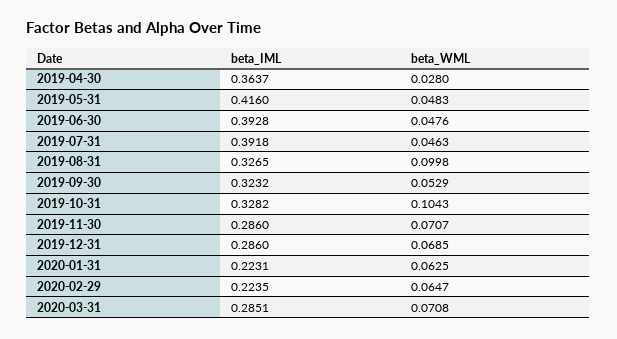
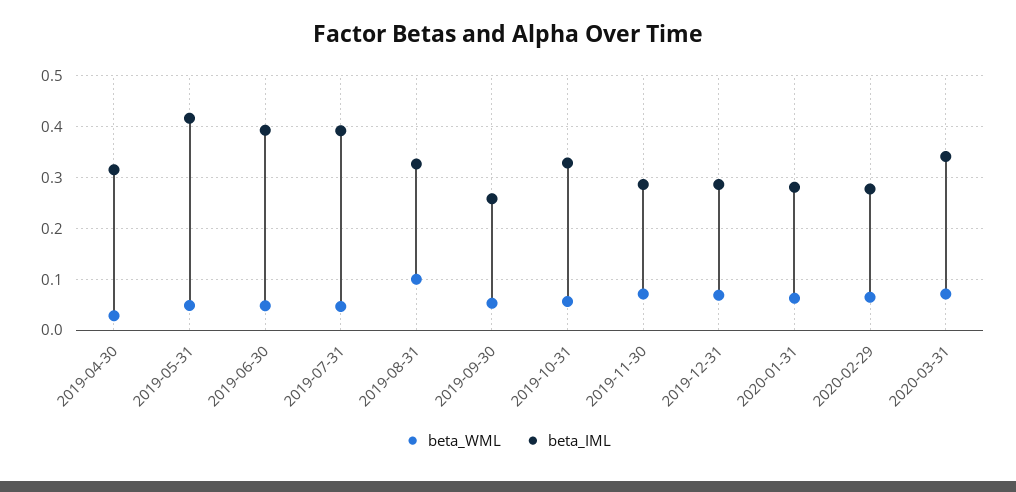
  {
    "beta_IML": {
-     "2019-04-30": 0.3637,
+     "2019-04-30": 0.32,
      "2019-05-31": 0.416,
      "2019-06-30": 0.3928,
      "2019-07-31": 0.3918,
      "2019-08-31": 0.3265,
-     "2019-09-30": 0.3232,
+     "2019-09-30": 0.26,
      "2019-10-31": 0.3282,
      "2019-11-30": 0.286,
      "2019-12-31": 0.286,
-     "2020-01-31": 0.2231,
+     "2020-01-31": 0.28,
-     "2020-02-29": 0.2235,
+     "2020-02-29": 0.28,
-     "2020-03-31": 0.2851
+     "2020-03-31": 0.34
    },
    "beta_WML": {
      "2019-04-30": 0.028,
      "2019-05-31": 0.0483,
      "2019-06-30": 0.0476,
      "2019-07-31": 0.0463,
      "2019-08-31": 0.0998,
      "2019-09-30": 0.0529,
-     "2019-10-31": 0.1043,
+     "2019-10-31": 0.06,
      "2019-11-30": 0.0707,
      "2019-12-31": 0.0685,
      "2020-01-31": 0.0625,
      "2020-02-29": 0.0647,
      "2020-03-31": 0.0708
    }
  }

